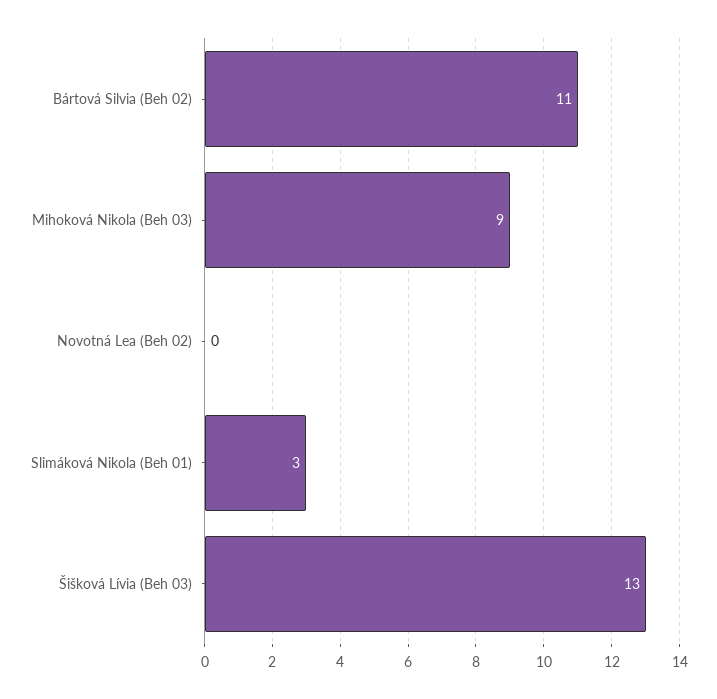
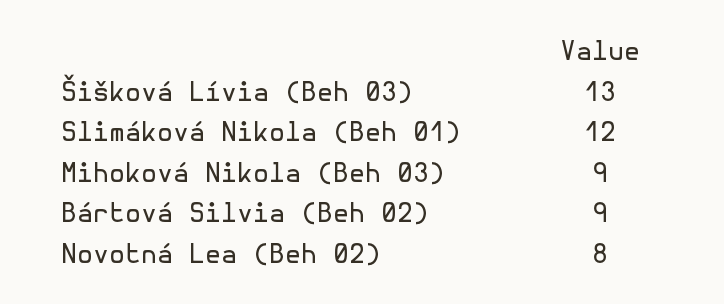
  {
-   "Bártová Silvia (Beh 02)": 11,
+   "Bártová Silvia (Beh 02)": 9,
    "Mihoková Nikola (Beh 03)": 9,
-   "Novotná Lea (Beh 02)": 0,
+   "Novotná Lea (Beh 02)": 8,
-   "Slimáková Nikola (Beh 01)": 3,
+   "Slimáková Nikola (Beh 01)": 12,
    "Šišková Lívia (Beh 03)": 13
  }

